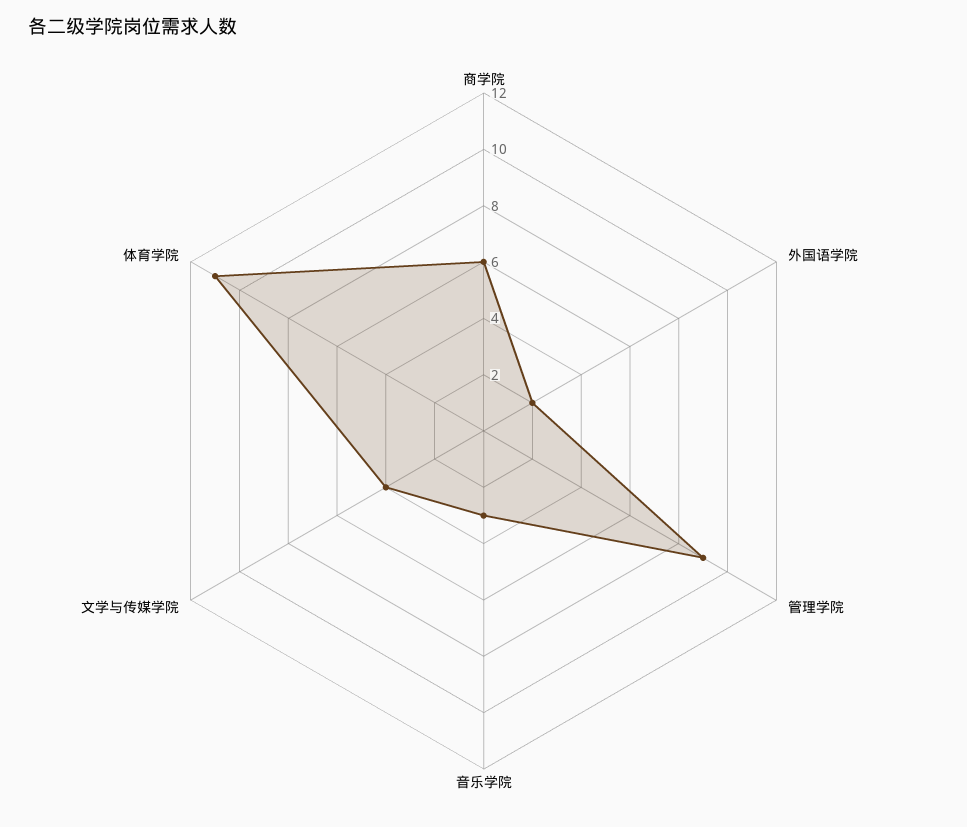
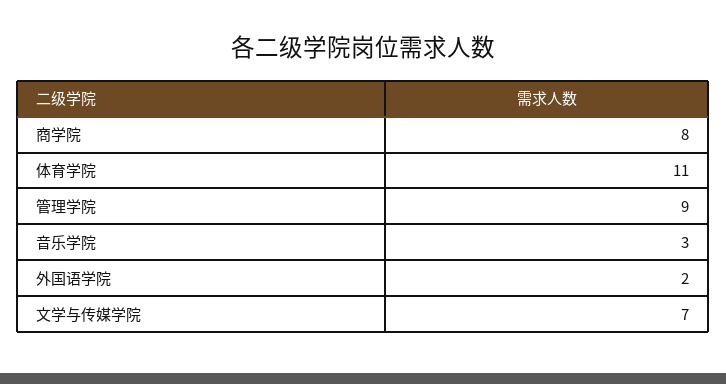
  {
-   "商学院": 6,
+   "商学院": 8,
    "外国语学院": 2,
    "管理学院": 9,
    "音乐学院": 3,
-   "文学与传媒学院": 4,
+   "文学与传媒学院": 7,
    "体育学院": 11
  }

